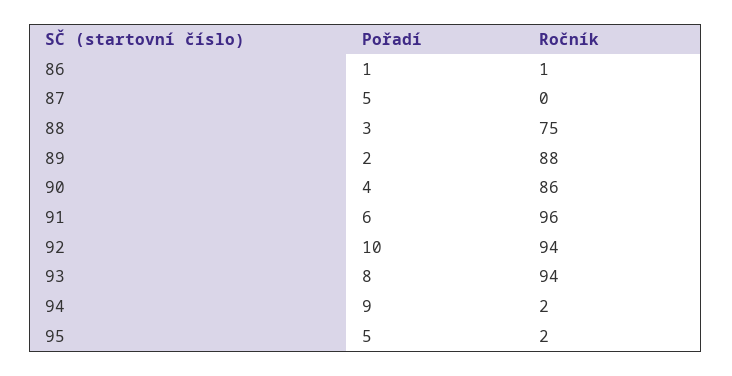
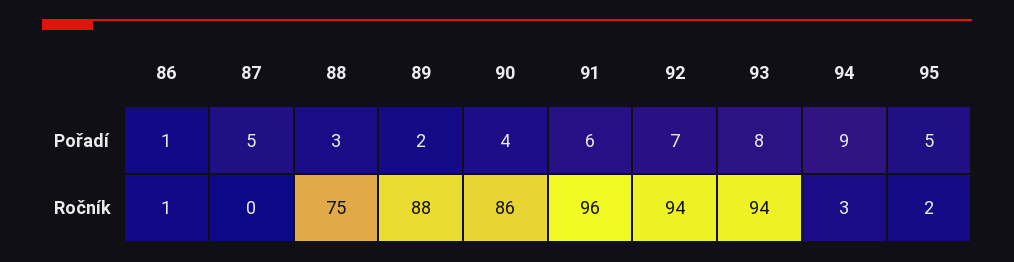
  {
    "Pořadí": {
      "86": 1,
      "87": 5,
      "88": 3,
      "89": 2,
      "90": 4,
      "91": 6,
-     "92": 10,
+     "92": 7,
      "93": 8,
      "94": 9,
      "95": 5
    },
    "Ročník": {
      "86": 1,
      "87": 0,
      "88": 75,
      "89": 88,
      "90": 86,
      "91": 96,
      "92": 94,
      "93": 94,
-     "94": 2,
+     "94": 3,
      "95": 2
    }
  }

